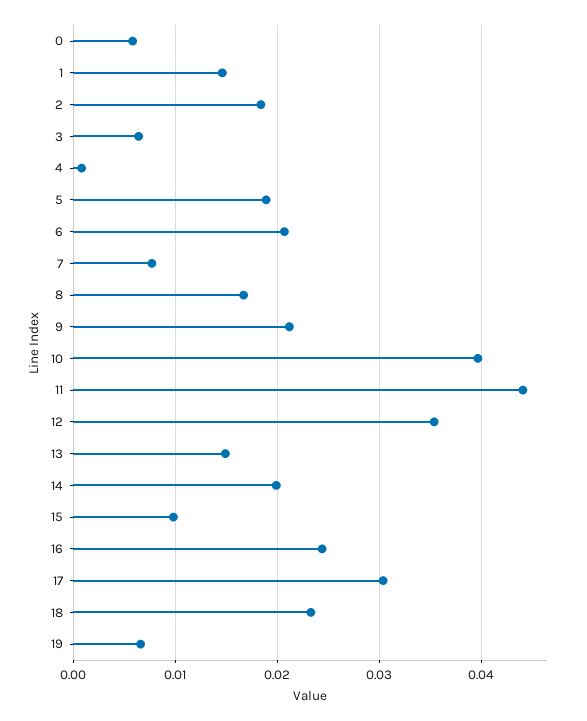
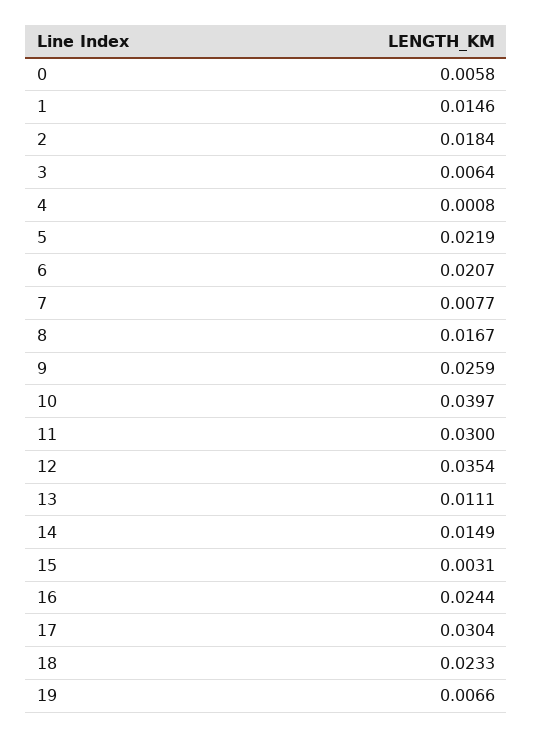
  {
    "0": 0.0058,
    "1": 0.0146,
    "2": 0.0184,
    "3": 0.0064,
    "4": 0.0008,
-   "5": 0.019,
+   "5": 0.0219,
    "6": 0.0207,
    "7": 0.0077,
    "8": 0.0167,
-   "9": 0.021,
+   "9": 0.0259,
    "10": 0.0397,
-   "11": 0.044,
+   "11": 0.03,
    "12": 0.0354,
-   "13": 0.015,
+   "13": 0.0111,
-   "14": 0.02,
+   "14": 0.0149,
-   "15": 0.01,
+   "15": 0.0031,
    "16": 0.0244,
    "17": 0.0304,
    "18": 0.0233,
    "19": 0.0066
  }

